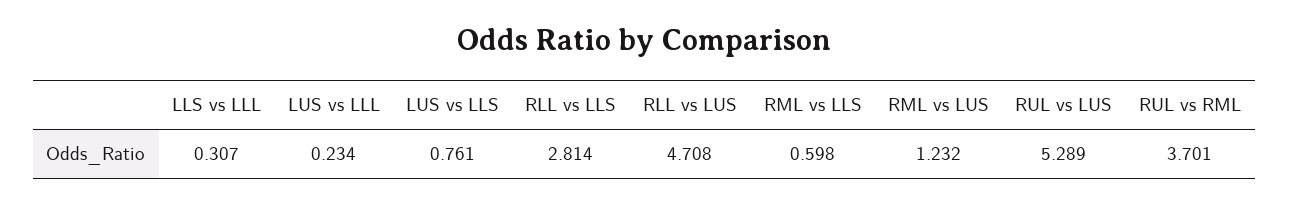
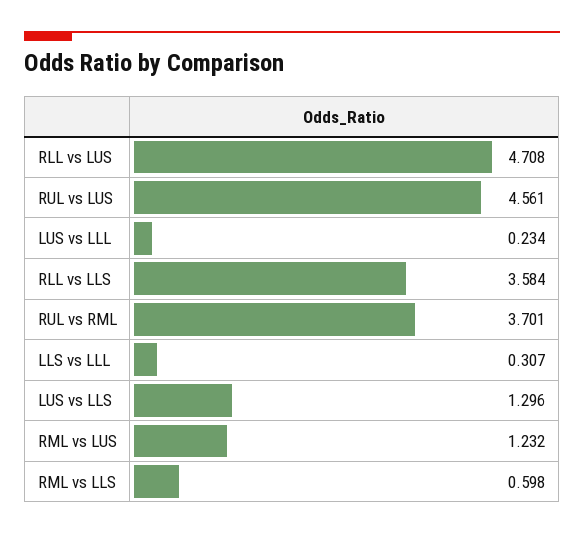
  {
    "LLS vs LLL": 0.307,
    "LUS vs LLL": 0.234,
-   "LUS vs LLS": 0.761,
+   "LUS vs LLS": 1.296,
-   "RLL vs LLS": 2.814,
+   "RLL vs LLS": 3.584,
    "RLL vs LUS": 4.708,
    "RML vs LLS": 0.598,
    "RML vs LUS": 1.232,
-   "RUL vs LUS": 5.289,
+   "RUL vs LUS": 4.561,
    "RUL vs RML": 3.701
  }

